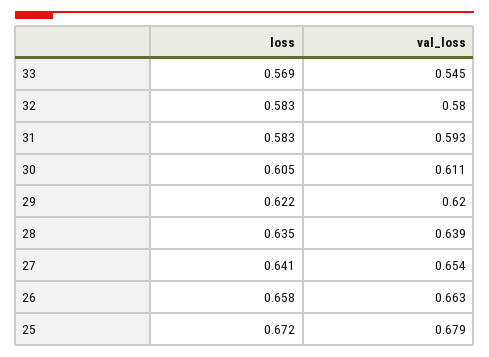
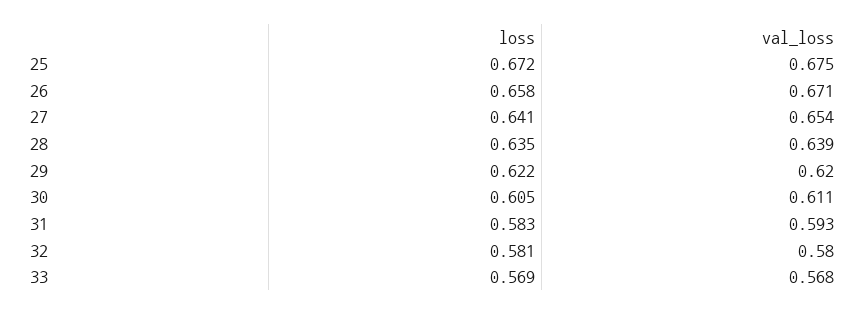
  {
    "loss": {
      "33": 0.569,
-     "32": 0.583,
+     "32": 0.581,
      "31": 0.583,
      "30": 0.605,
      "29": 0.622,
      "28": 0.635,
      "27": 0.641,
      "26": 0.658,
      "25": 0.672
    },
    "val_loss": {
-     "33": 0.545,
+     "33": 0.568,
      "32": 0.58,
      "31": 0.593,
      "30": 0.611,
      "29": 0.62,
      "28": 0.639,
      "27": 0.654,
-     "26": 0.663,
+     "26": 0.671,
-     "25": 0.679
+     "25": 0.675
    }
  }

